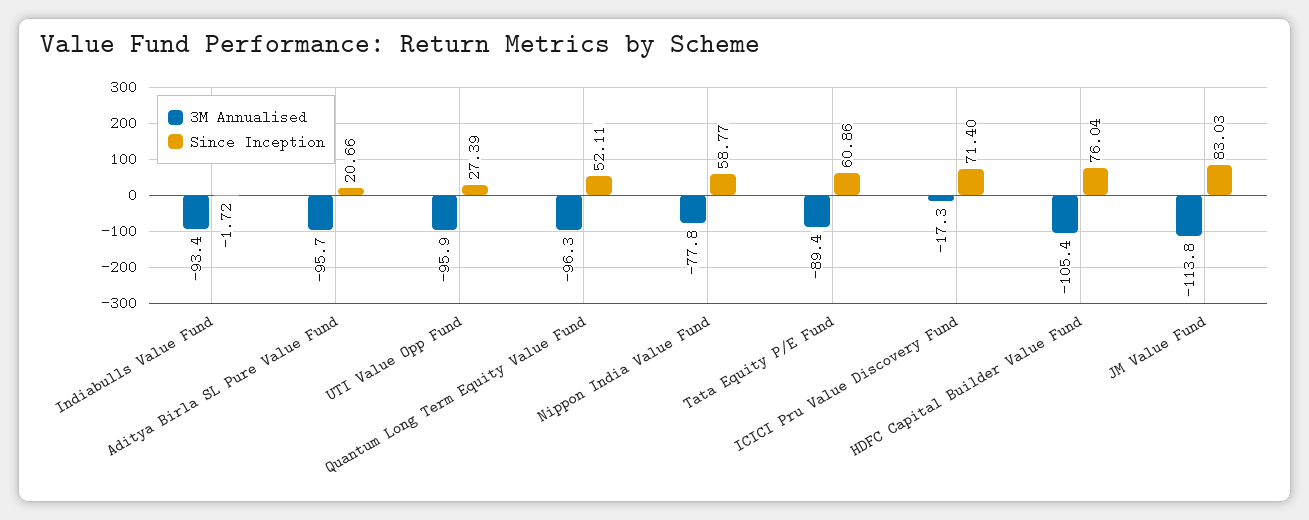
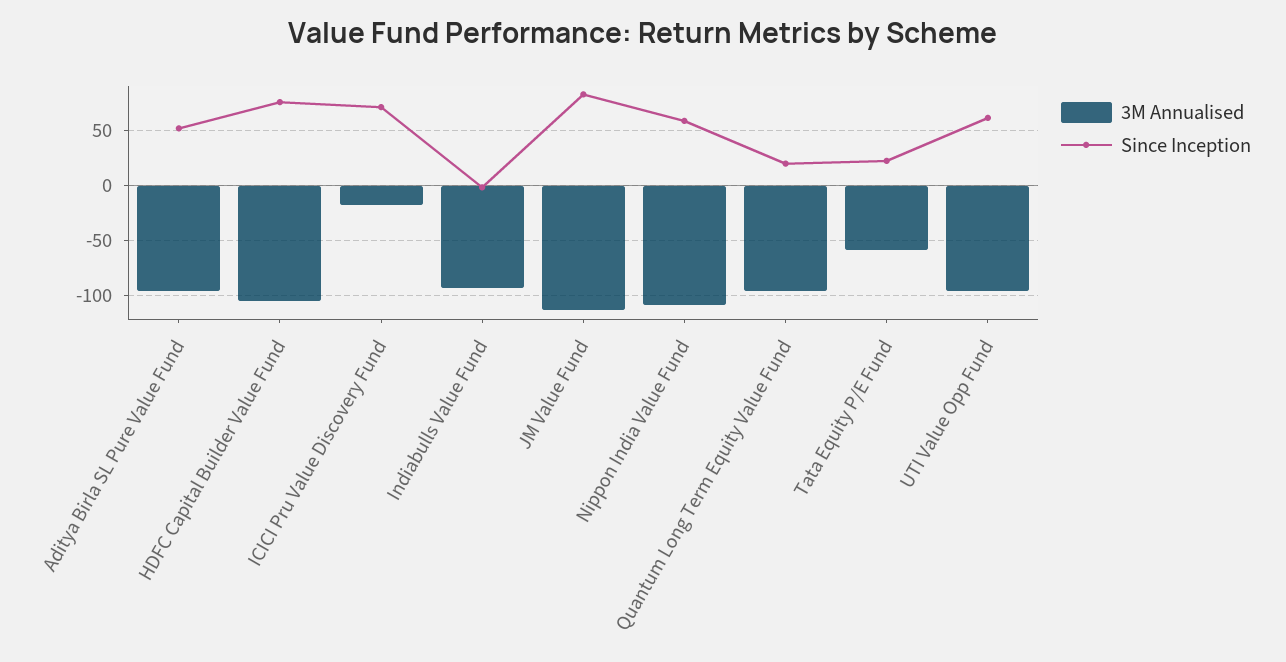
  {
    "3M Annualised": {
      "Indiabulls Value Fund": -93.4,
      "Aditya Birla SL Pure Value Fund": -95.7,
      "UTI Value Opp Fund": -95.9,
      "Quantum Long Term Equity Value Fund": -96.3,
-     "Nippon India Value Fund": -77.8,
+     "Nippon India Value Fund": -110,
-     "Tata Equity P/E Fund": -89.4,
+     "Tata Equity P/E Fund": -60,
      "ICICI Pru Value Discovery Fund": -17.3,
      "HDFC Capital Builder Value Fund": -105.4,
      "JM Value Fund": -113.8
    },
    "Since Inception": {
      "Indiabulls Value Fund": -1.72,
-     "Aditya Birla SL Pure Value Fund": 20.66,
+     "Aditya Birla SL Pure Value Fund": 50,
-     "UTI Value Opp Fund": 27.39,
+     "UTI Value Opp Fund": 60,
-     "Quantum Long Term Equity Value Fund": 52.11,
+     "Quantum Long Term Equity Value Fund": 20,
      "Nippon India Value Fund": 58.77,
-     "Tata Equity P/E Fund": 60.86,
+     "Tata Equity P/E Fund": 20,
      "ICICI Pru Value Discovery Fund": 71.4,
      "HDFC Capital Builder Value Fund": 76.04,
      "JM Value Fund": 83.03
    }
  }

